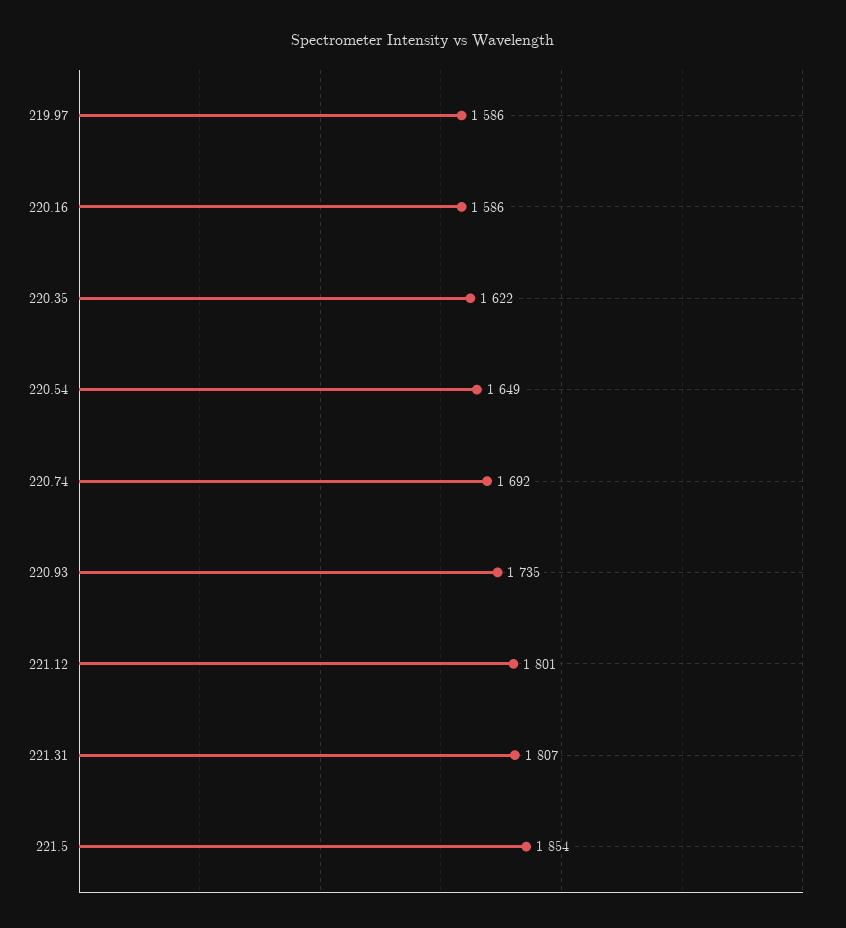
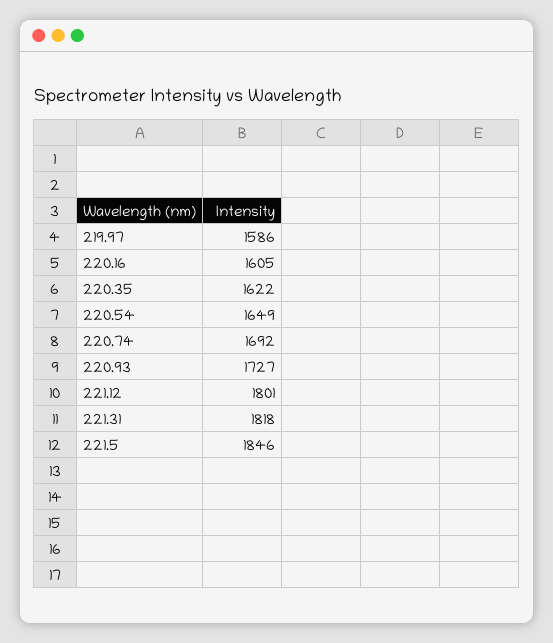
  {
    "219.97": 1586,
-   "220.16": 1586,
+   "220.16": 1605,
    "220.35": 1622,
    "220.54": 1649,
    "220.74": 1692,
-   "220.93": 1735,
+   "220.93": 1727,
    "221.12": 1801,
-   "221.31": 1807,
+   "221.31": 1818,
-   "221.5": 1854
+   "221.5": 1846
  }

